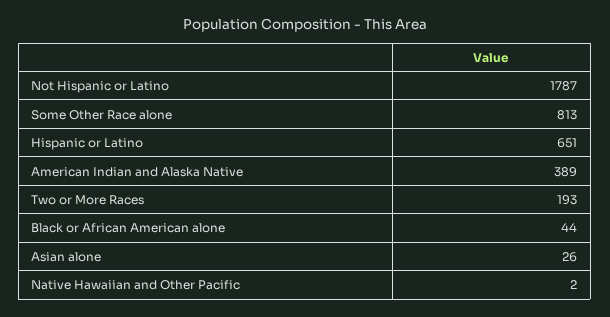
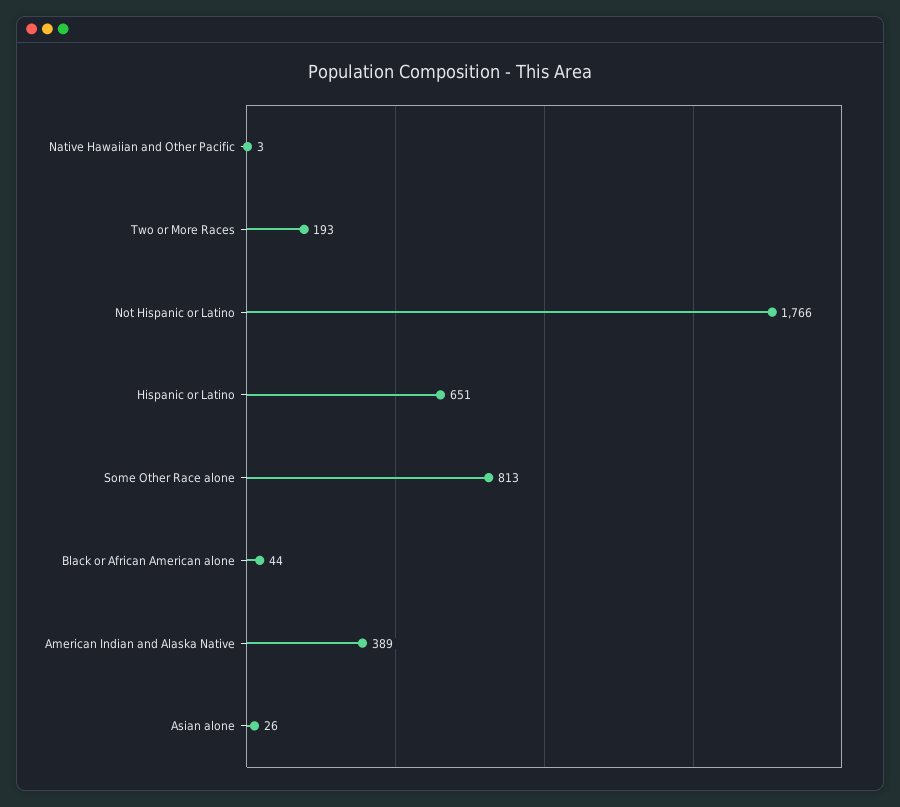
  {
-   "Not Hispanic or Latino": 1787,
+   "Not Hispanic or Latino": 1766,
    "Some Other Race alone": 813,
    "Hispanic or Latino": 651,
    "American Indian and Alaska Native": 389,
    "Two or More Races": 193,
    "Black or African American alone": 44,
    "Asian alone": 26,
-   "Native Hawaiian and Other Pacific": 2
+   "Native Hawaiian and Other Pacific": 3
  }

